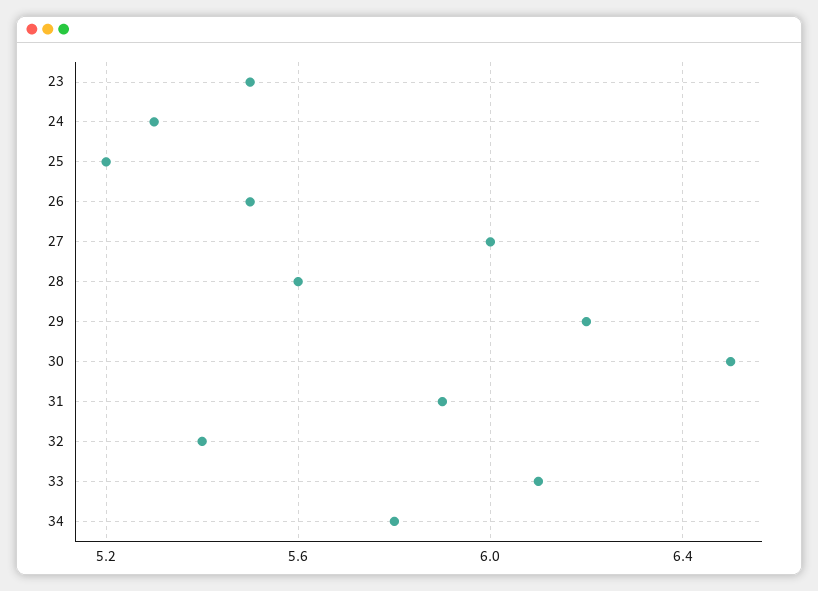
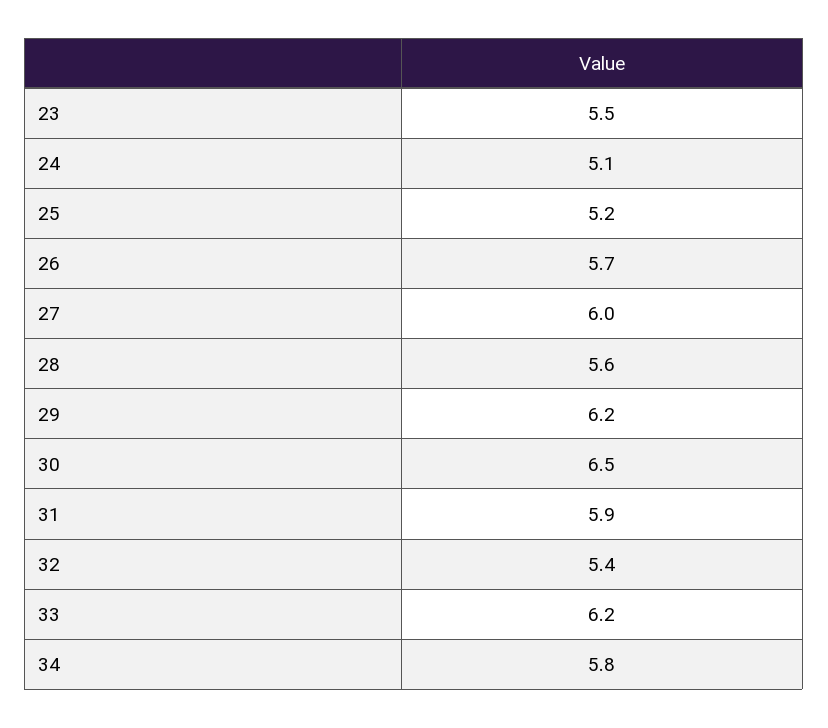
  {
    "23": 5.5,
-   "24": 5.3,
+   "24": 5.1,
    "25": 5.2,
-   "26": 5.5,
+   "26": 5.7,
    "27": 6,
    "28": 5.6,
    "29": 6.2,
    "30": 6.5,
    "31": 5.9,
    "32": 5.4,
-   "33": 6.1,
+   "33": 6.2,
    "34": 5.8
  }

